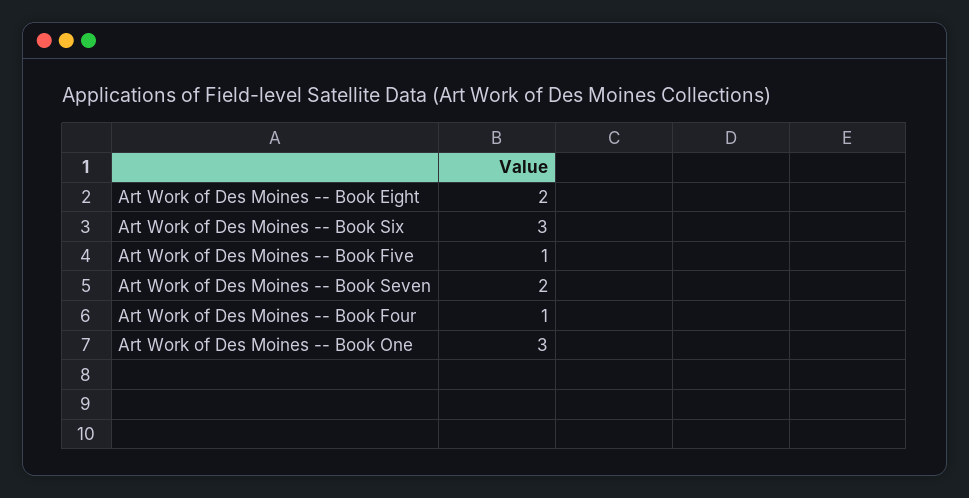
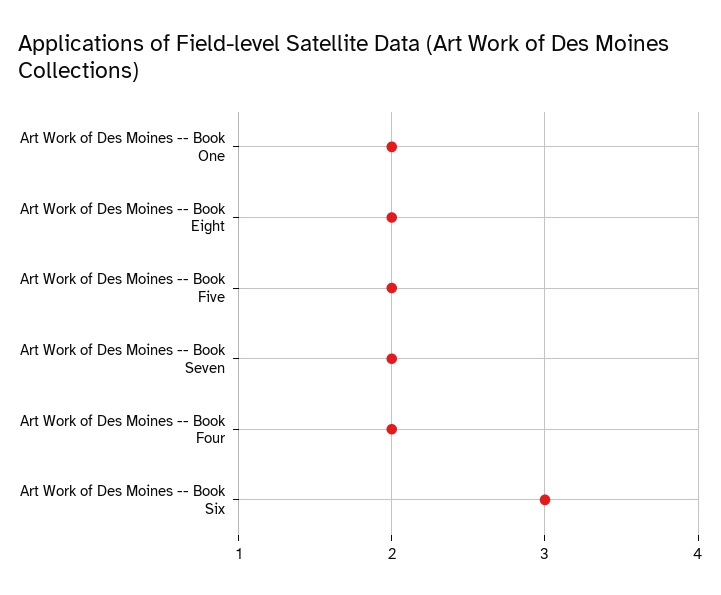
  {
    "Art Work of Des Moines -- Book Eight": 2,
    "Art Work of Des Moines -- Book Six": 3,
-   "Art Work of Des Moines -- Book Five": 1,
+   "Art Work of Des Moines -- Book Five": 2,
    "Art Work of Des Moines -- Book Seven": 2,
-   "Art Work of Des Moines -- Book Four": 1,
+   "Art Work of Des Moines -- Book Four": 2,
-   "Art Work of Des Moines -- Book One": 3
+   "Art Work of Des Moines -- Book One": 2
  }

